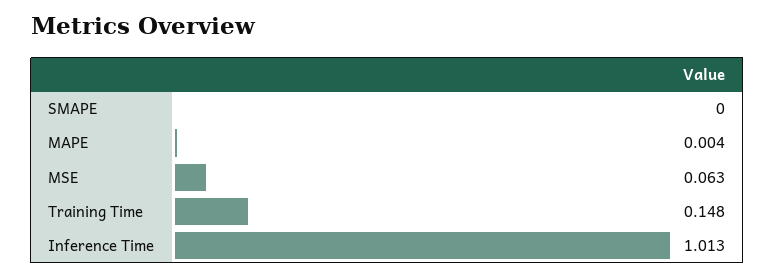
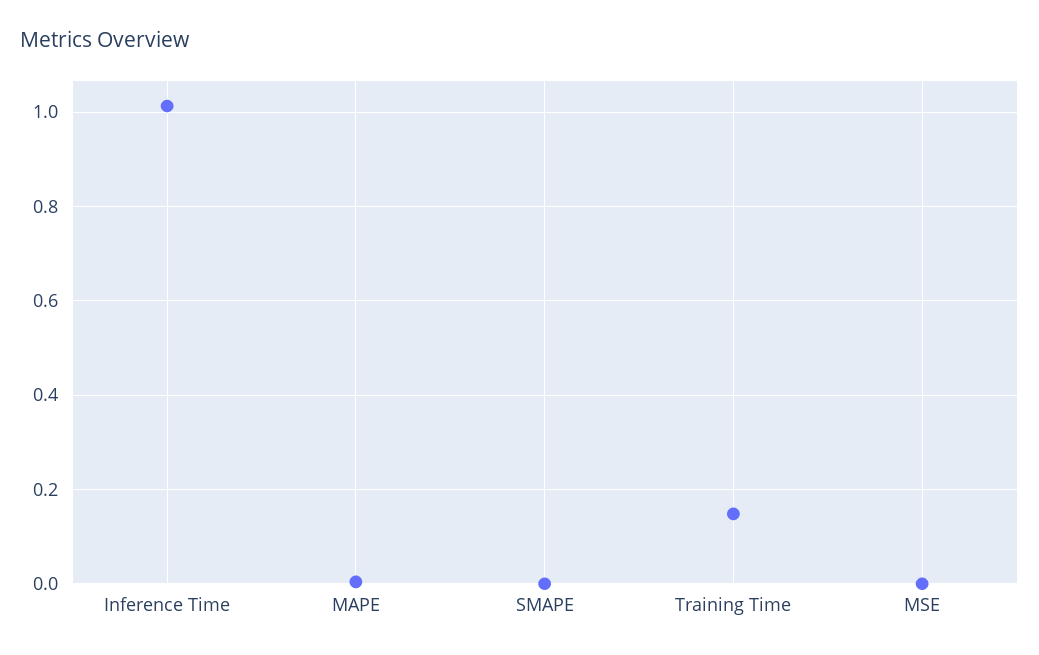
  {
    "SMAPE": 0,
    "MAPE": 0.004,
-   "MSE": 0.063,
+   "MSE": 0,
    "Training Time": 0.148,
    "Inference Time": 1.013
  }

